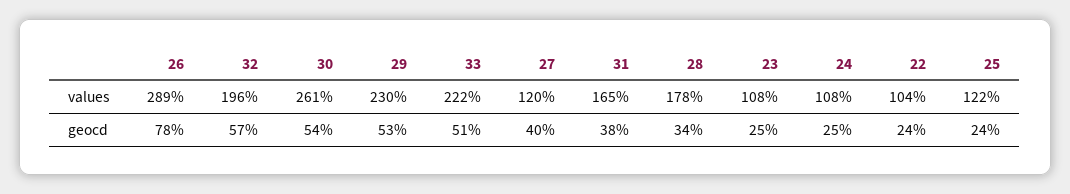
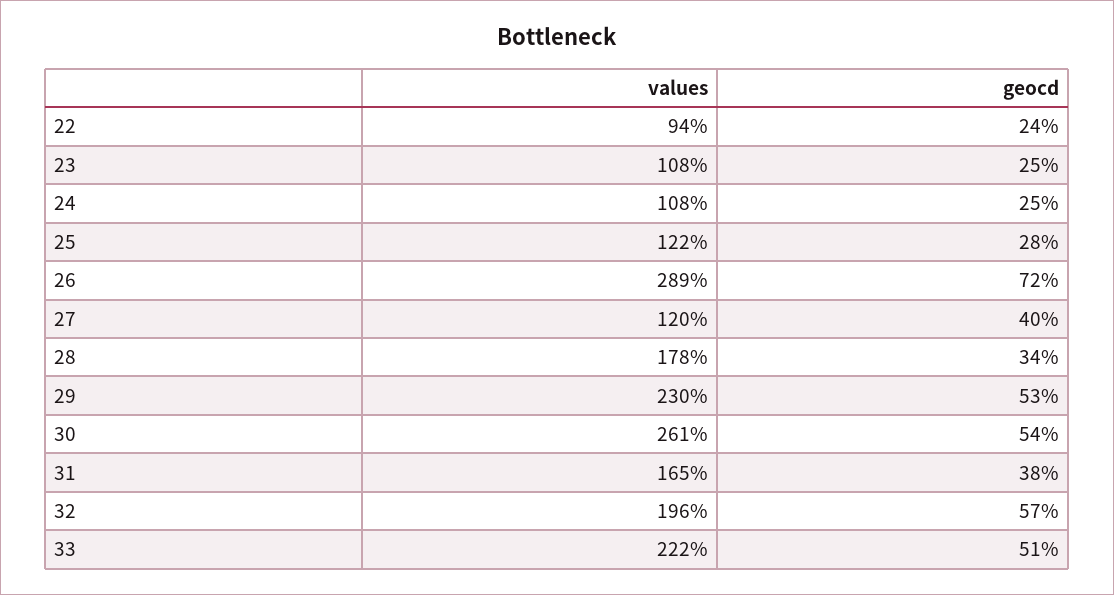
  {
    "26": {
      "values": 289,
-     "geocd": 78
+     "geocd": 72
    },
    "32": {
      "values": 196,
      "geocd": 57
    },
    "30": {
      "values": 261,
      "geocd": 54
    },
    "29": {
      "values": 230,
      "geocd": 53
    },
    "33": {
      "values": 222,
      "geocd": 51
    },
    "27": {
      "values": 120,
      "geocd": 40
    },
    "31": {
      "values": 165,
      "geocd": 38
    },
    "28": {
      "values": 178,
      "geocd": 34
    },
    "23": {
      "values": 108,
      "geocd": 25
    },
    "24": {
      "values": 108,
      "geocd": 25
    },
    "22": {
-     "values": 104,
+     "values": 94,
      "geocd": 24
    },
    "25": {
      "values": 122,
-     "geocd": 24
+     "geocd": 28
    }
  }

